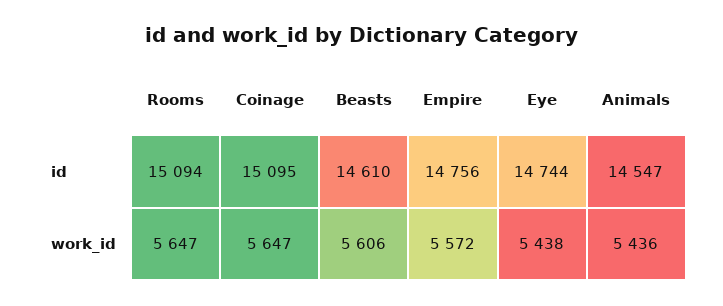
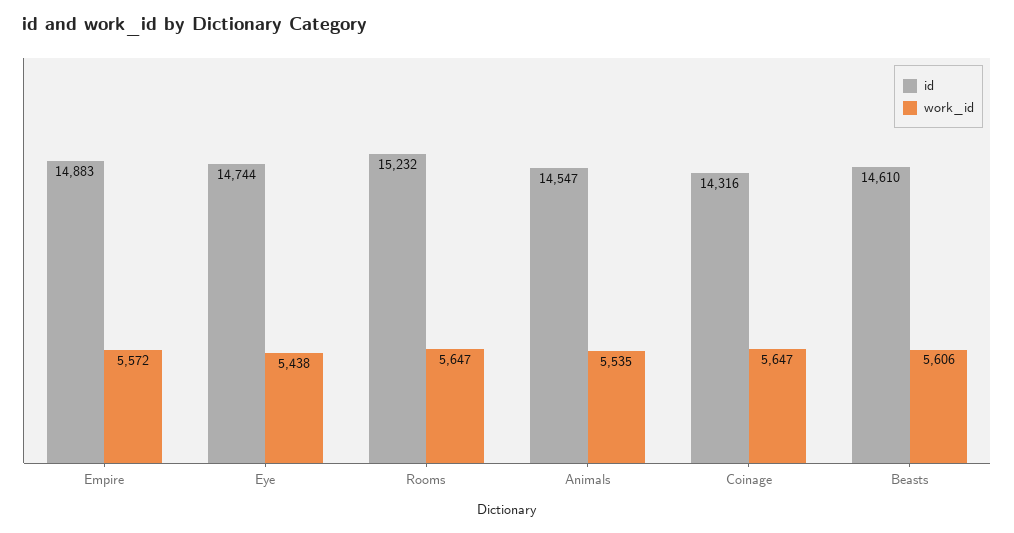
  {
    "id": {
-     "Rooms": 15094,
+     "Rooms": 15232,
-     "Coinage": 15095,
+     "Coinage": 14316,
      "Beasts": 14610,
-     "Empire": 14756,
+     "Empire": 14883,
      "Eye": 14744,
      "Animals": 14547
    },
    "work_id": {
      "Rooms": 5647,
      "Coinage": 5647,
      "Beasts": 5606,
      "Empire": 5572,
      "Eye": 5438,
-     "Animals": 5436
+     "Animals": 5535
    }
  }

